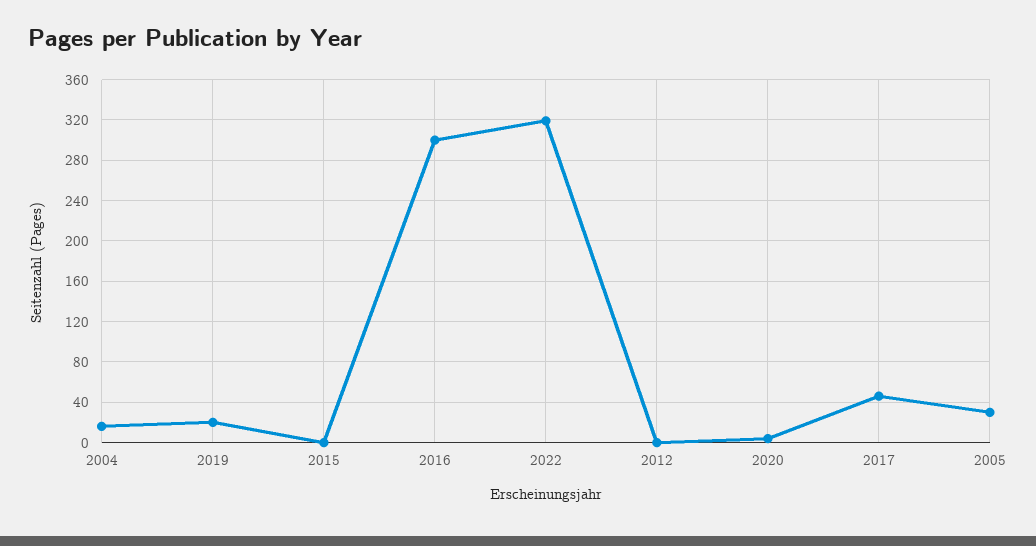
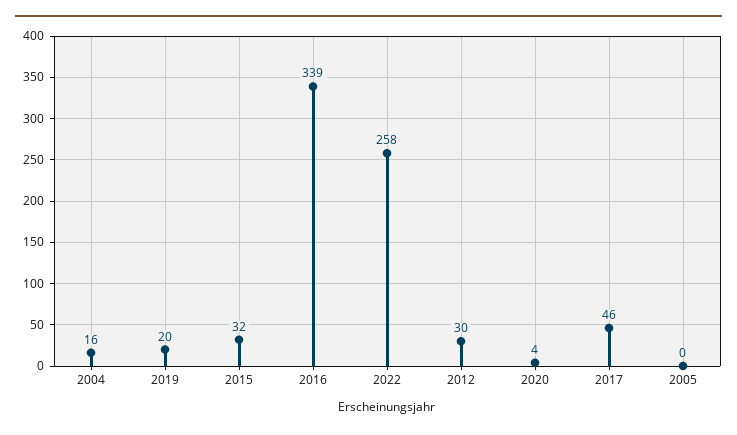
  {
    "2004": 16,
    "2019": 20,
-   "2015": 0,
+   "2015": 32,
-   "2016": 300,
+   "2016": 339,
-   "2022": 320,
+   "2022": 258,
-   "2012": 0,
+   "2012": 30,
    "2020": 4,
    "2017": 46,
-   "2005": 30
+   "2005": 0
  }

